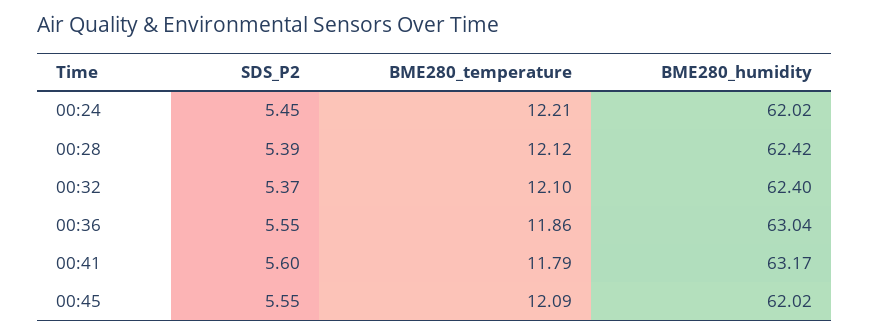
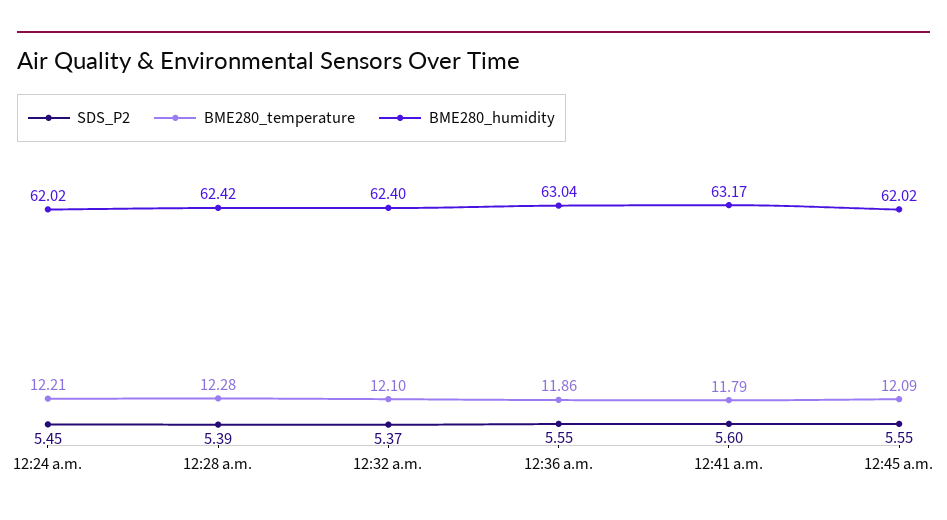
  {
    "SDS_P2": {
      "00:24": 5.45,
      "00:28": 5.39,
      "00:32": 5.37,
      "00:36": 5.55,
      "00:41": 5.6,
      "00:45": 5.55
    },
    "BME280_temperature": {
      "00:24": 12.21,
-     "00:28": 12.12,
+     "00:28": 12.28,
      "00:32": 12.1,
      "00:36": 11.86,
      "00:41": 11.79,
      "00:45": 12.09
    },
    "BME280_humidity": {
      "00:24": 62.02,
      "00:28": 62.42,
      "00:32": 62.4,
      "00:36": 63.04,
      "00:41": 63.17,
      "00:45": 62.02
    }
  }

